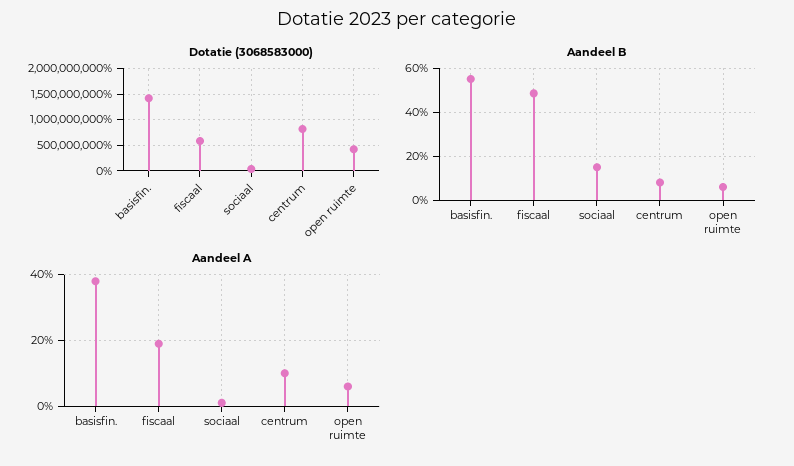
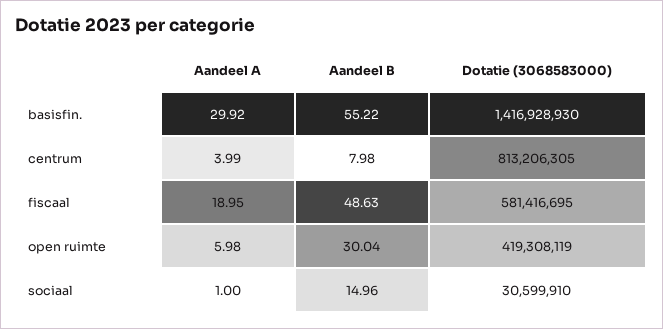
  {
    "Dotatie (3068583000)": {
      "basisfin.": 1416928930,
      "fiscaal": 581416695,
      "sociaal": 30599910,
      "centrum": 813206305,
      "open ruimte": 419308119
    },
    "Aandeel B": {
      "basisfin.": 55.22,
      "fiscaal": 48.63,
      "sociaal": 14.96,
      "centrum": 7.98,
-     "open ruimte": 5
+     "open ruimte": 30.04
    },
    "Aandeel A": {
-     "basisfin.": 38,
+     "basisfin.": 29.92,
      "fiscaal": 18.95,
      "sociaal": 1,
-     "centrum": 10,
+     "centrum": 3.99,
      "open ruimte": 5.98
    }
  }

